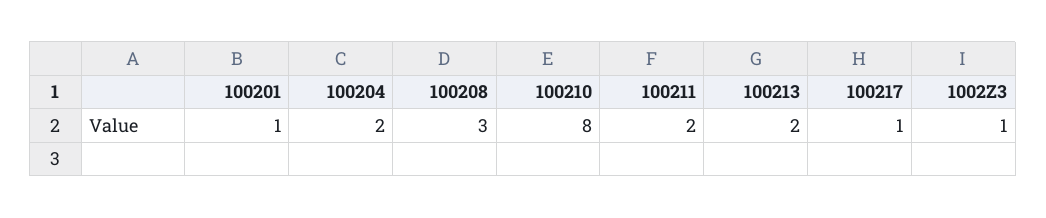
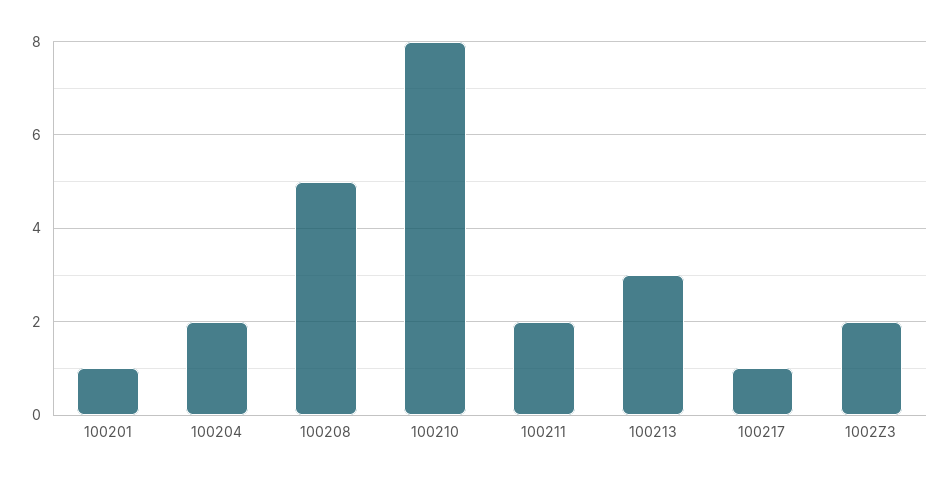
  {
    "100201": 1,
    "100204": 2,
-   "100208": 3,
+   "100208": 5,
    "100210": 8,
    "100211": 2,
-   "100213": 2,
+   "100213": 3,
    "100217": 1,
-   "1002Z3": 1
+   "1002Z3": 2
  }

